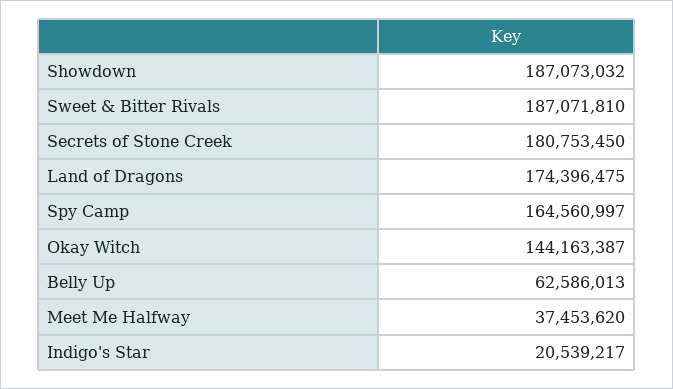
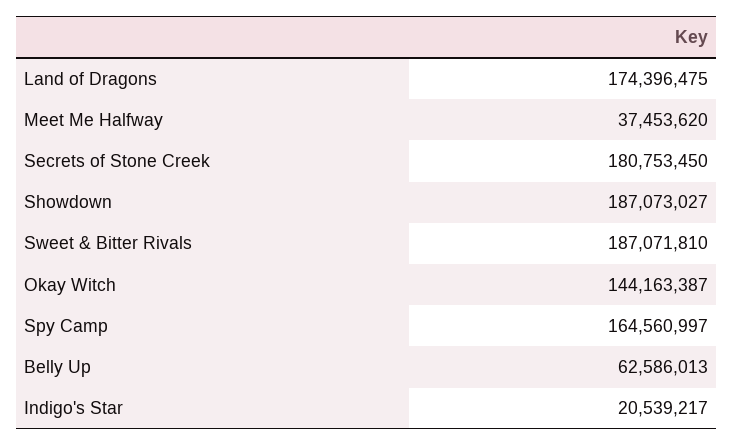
  {
-   "Showdown": 187073032,
+   "Showdown": 187073027,
    "Sweet & Bitter Rivals": 187071810,
    "Secrets of Stone Creek": 180753450,
    "Land of Dragons": 174396475,
    "Spy Camp": 164560997,
    "Okay Witch": 144163387,
    "Belly Up": 62586013,
    "Meet Me Halfway": 37453620,
    "Indigo's Star": 20539217
  }

